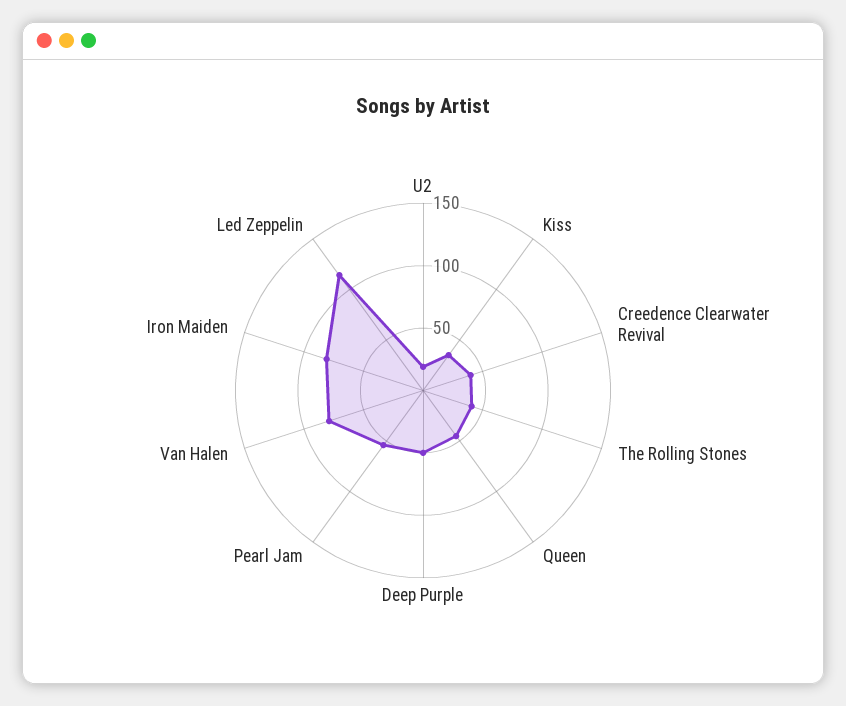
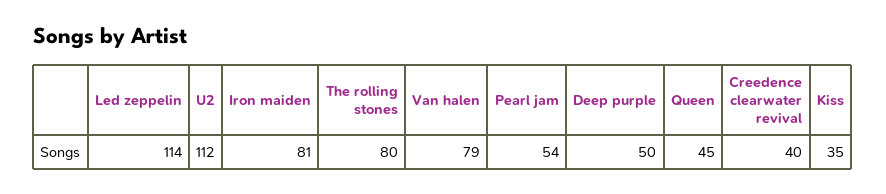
  {
-   "U2": 20,
+   "U2": 112,
    "Kiss": 35,
    "Creedence Clearwater Revival": 40,
-   "The Rolling Stones": 40,
+   "The Rolling Stones": 80,
    "Queen": 45,
    "Deep Purple": 50,
    "Pearl Jam": 54,
    "Van Halen": 79,
    "Iron Maiden": 81,
    "Led Zeppelin": 114
  }

